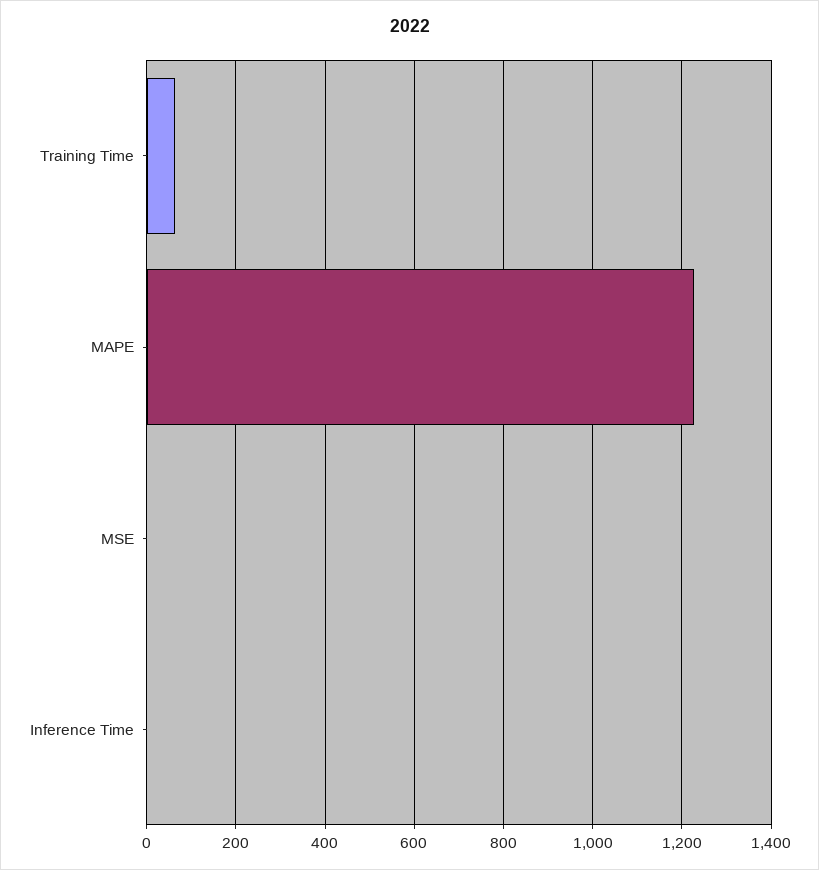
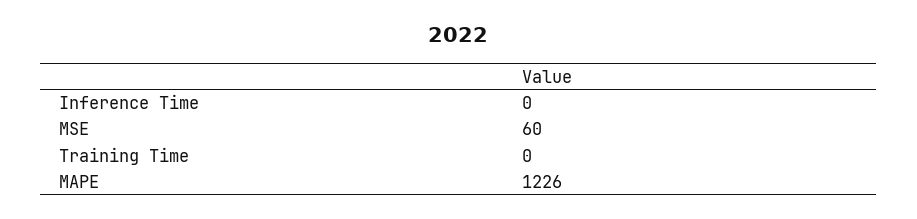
  {
-   "Training Time": 60,
+   "Training Time": 0,
    "MAPE": 1226,
-   "MSE": 0,
+   "MSE": 60,
    "Inference Time": 0
  }

